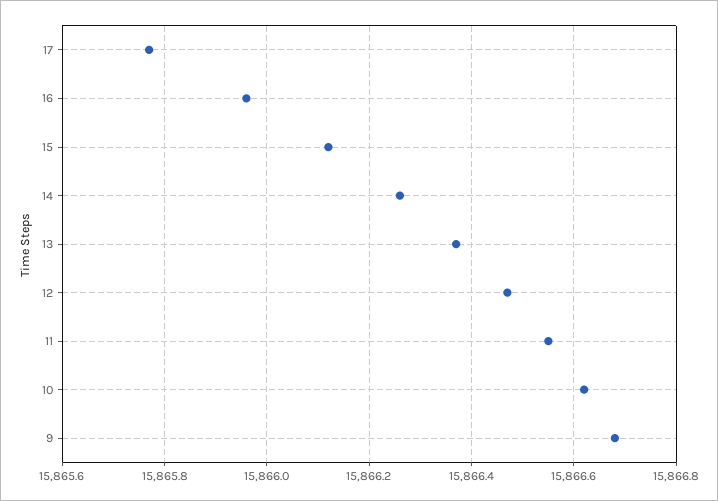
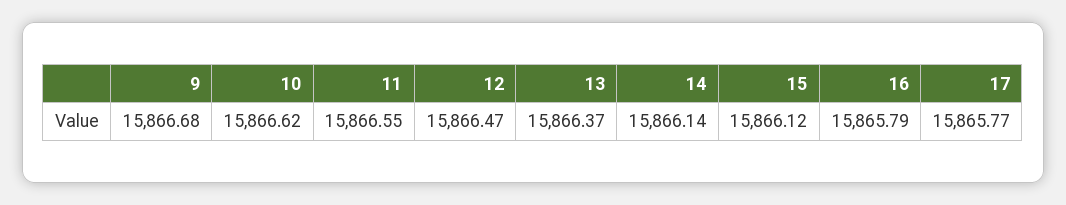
  {
    "17": 15865.77,
-   "16": 15865.95,
+   "16": 15865.79,
    "15": 15866.12,
-   "14": 15866.25,
+   "14": 15866.14,
    "13": 15866.37,
    "12": 15866.47,
    "11": 15866.55,
    "10": 15866.62,
    "9": 15866.68
  }

